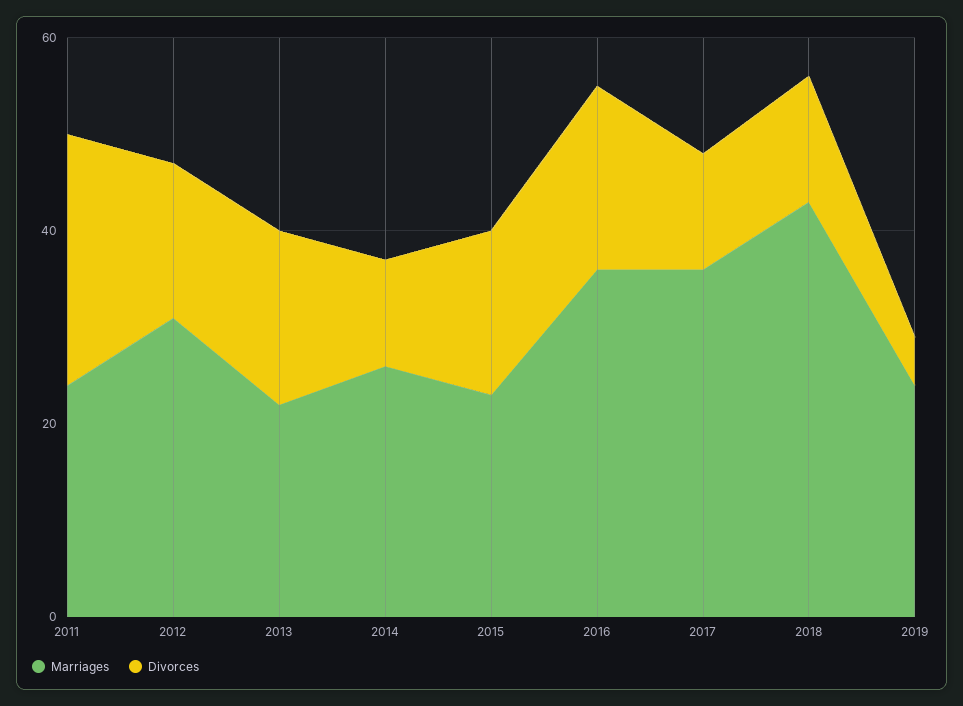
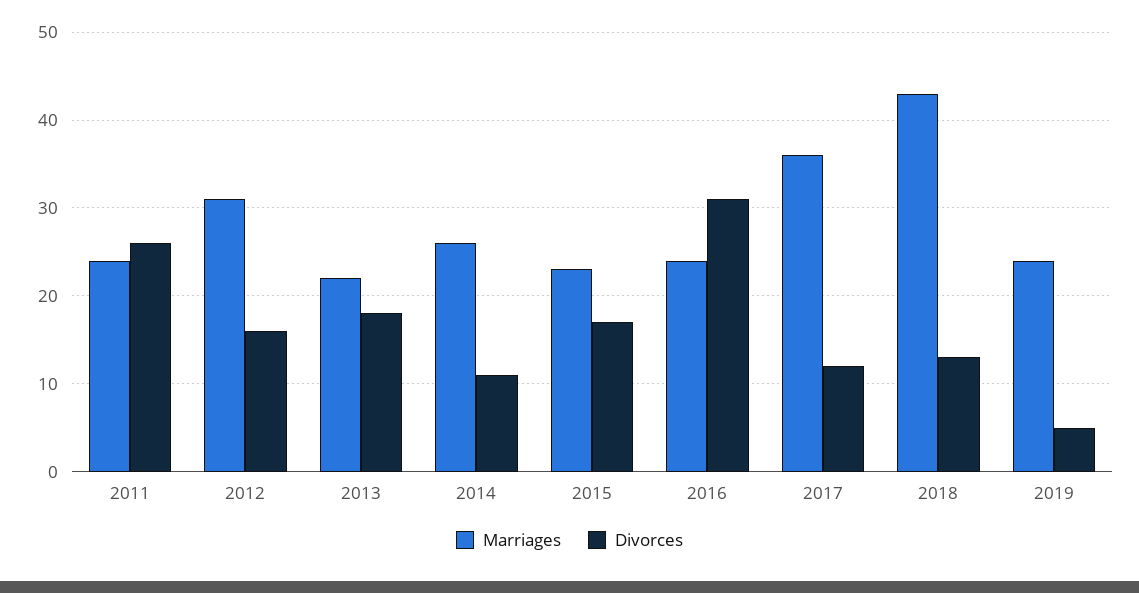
  {
    "Marriages": {
      "2011": 24,
      "2012": 31,
      "2013": 22,
      "2014": 26,
      "2015": 23,
-     "2016": 35,
+     "2016": 24,
      "2017": 36,
      "2018": 43,
      "2019": 24
    },
    "Divorces": {
      "2011": 26,
      "2012": 16,
      "2013": 18,
      "2014": 11,
      "2015": 17,
-     "2016": 20,
+     "2016": 31,
      "2017": 12,
      "2018": 13,
      "2019": 5
    }
  }

